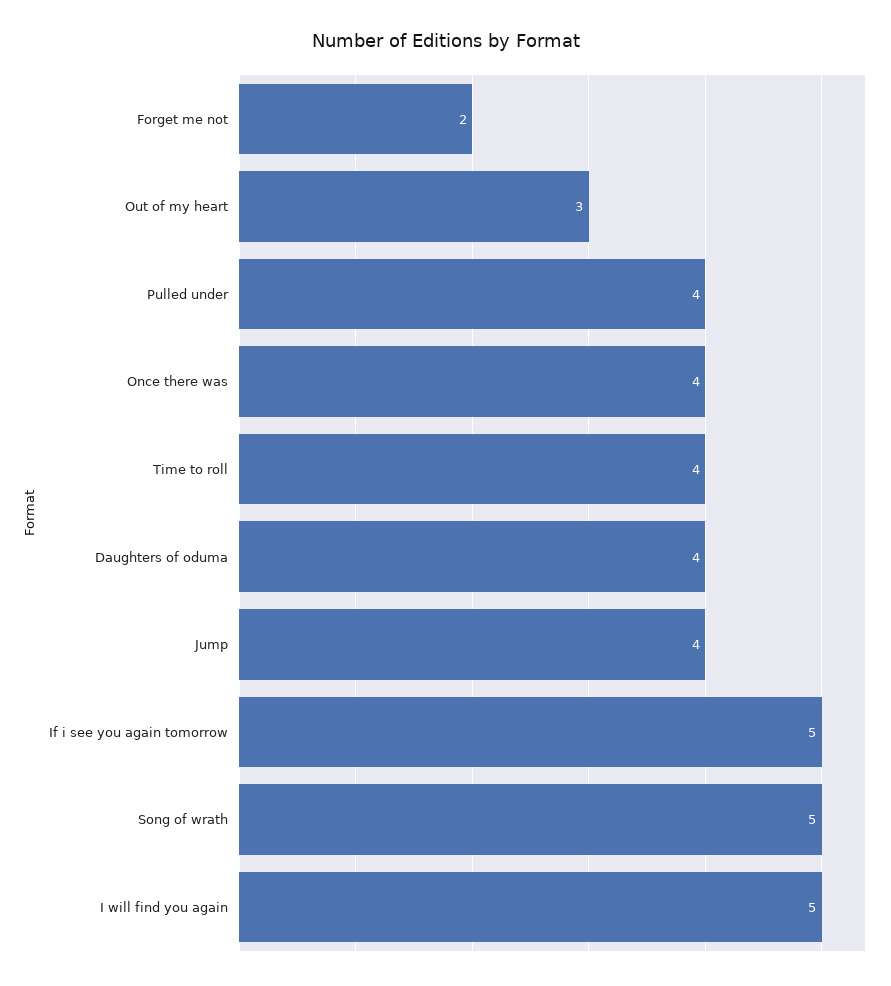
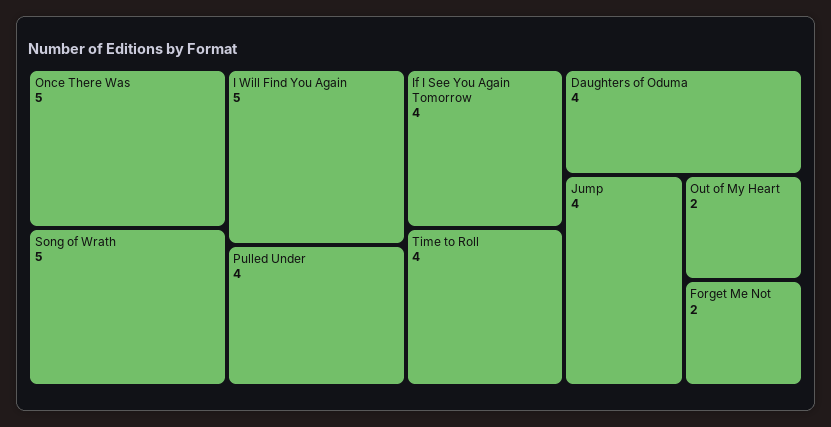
  {
    "Forget me not": 2,
-   "Out of my heart": 3,
+   "Out of my heart": 2,
    "Pulled under": 4,
-   "Once there was": 4,
+   "Once there was": 5,
    "Time to roll": 4,
    "Daughters of oduma": 4,
    "Jump": 4,
-   "If i see you again tomorrow": 5,
+   "If i see you again tomorrow": 4,
    "Song of wrath": 5,
    "I will find you again": 5
  }

